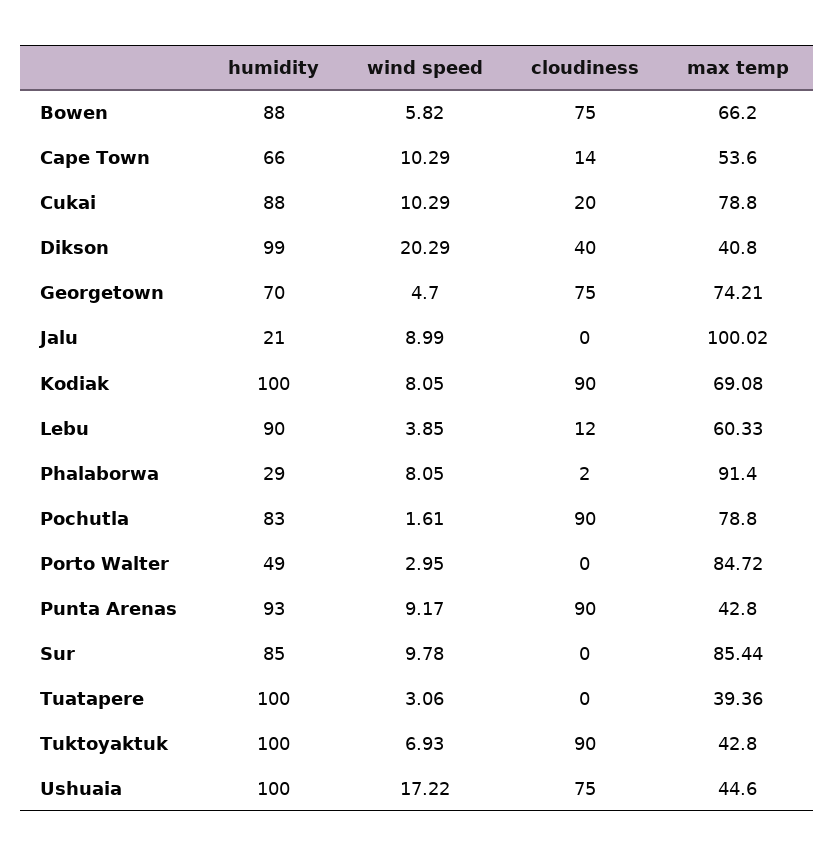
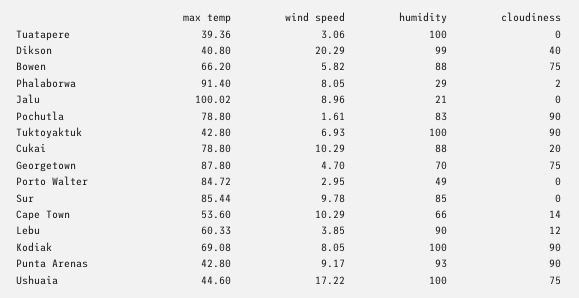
  {
    "humidity": {
      "Bowen": 88,
      "Cape Town": 66,
      "Cukai": 88,
      "Dikson": 99,
      "Georgetown": 70,
      "Jalu": 21,
      "Kodiak": 100,
      "Lebu": 90,
      "Phalaborwa": 29,
      "Pochutla": 83,
      "Porto Walter": 49,
      "Punta Arenas": 93,
      "Sur": 85,
      "Tuatapere": 100,
      "Tuktoyaktuk": 100,
      "Ushuaia": 100
    },
    "wind speed": {
      "Bowen": 5.82,
      "Cape Town": 10.29,
      "Cukai": 10.29,
      "Dikson": 20.29,
      "Georgetown": 4.7,
-     "Jalu": 8.99,
+     "Jalu": 8.96,
      "Kodiak": 8.05,
      "Lebu": 3.85,
      "Phalaborwa": 8.05,
      "Pochutla": 1.61,
      "Porto Walter": 2.95,
      "Punta Arenas": 9.17,
      "Sur": 9.78,
      "Tuatapere": 3.06,
      "Tuktoyaktuk": 6.93,
      "Ushuaia": 17.22
    },
    "cloudiness": {
      "Bowen": 75,
      "Cape Town": 14,
      "Cukai": 20,
      "Dikson": 40,
      "Georgetown": 75,
      "Jalu": 0,
      "Kodiak": 90,
      "Lebu": 12,
      "Phalaborwa": 2,
      "Pochutla": 90,
      "Porto Walter": 0,
      "Punta Arenas": 90,
      "Sur": 0,
      "Tuatapere": 0,
      "Tuktoyaktuk": 90,
      "Ushuaia": 75
    },
    "max temp": {
      "Bowen": 66.2,
      "Cape Town": 53.6,
      "Cukai": 78.8,
      "Dikson": 40.8,
-     "Georgetown": 74.21,
+     "Georgetown": 87.8,
      "Jalu": 100.02,
      "Kodiak": 69.08,
      "Lebu": 60.33,
      "Phalaborwa": 91.4,
      "Pochutla": 78.8,
      "Porto Walter": 84.72,
      "Punta Arenas": 42.8,
      "Sur": 85.44,
      "Tuatapere": 39.36,
      "Tuktoyaktuk": 42.8,
      "Ushuaia": 44.6
    }
  }

